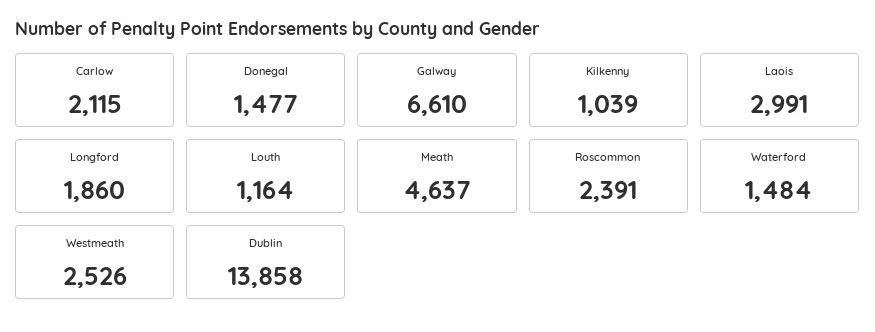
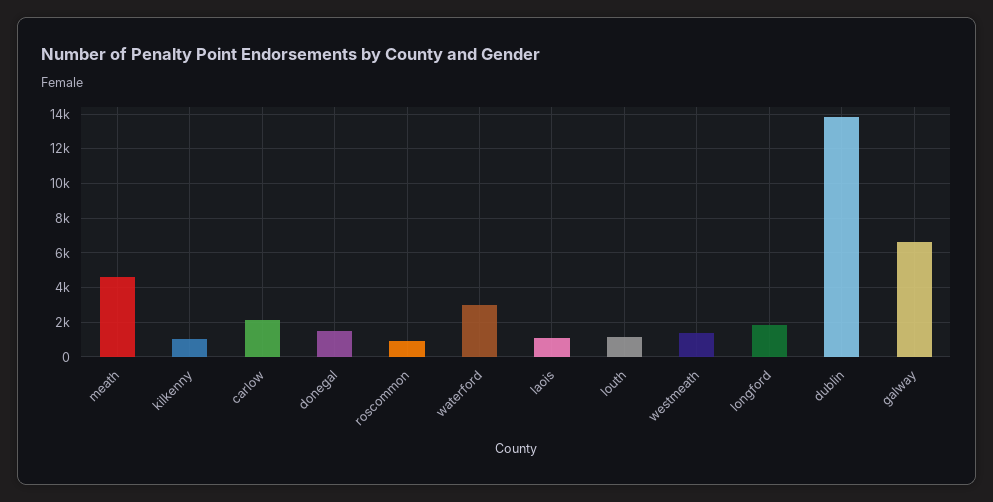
  {
    "Carlow": 2115,
    "Donegal": 1477,
    "Galway": 6610,
    "Kilkenny": 1039,
-   "Laois": 2991,
+   "Laois": 1000,
    "Longford": 1860,
    "Louth": 1164,
    "Meath": 4637,
-   "Roscommon": 2391,
+   "Roscommon": 1000,
-   "Waterford": 1484,
+   "Waterford": 3000,
-   "Westmeath": 2526,
+   "Westmeath": 1500,
    "Dublin": 13858
  }

